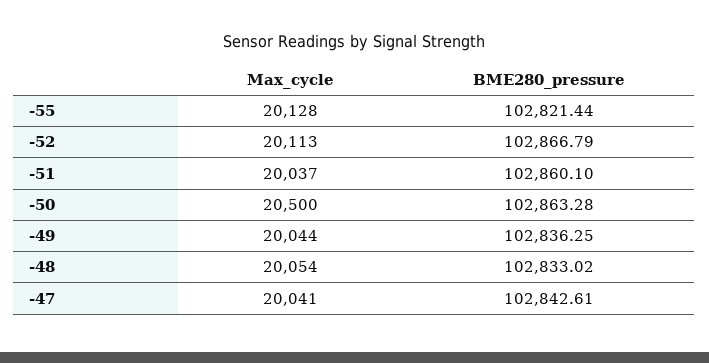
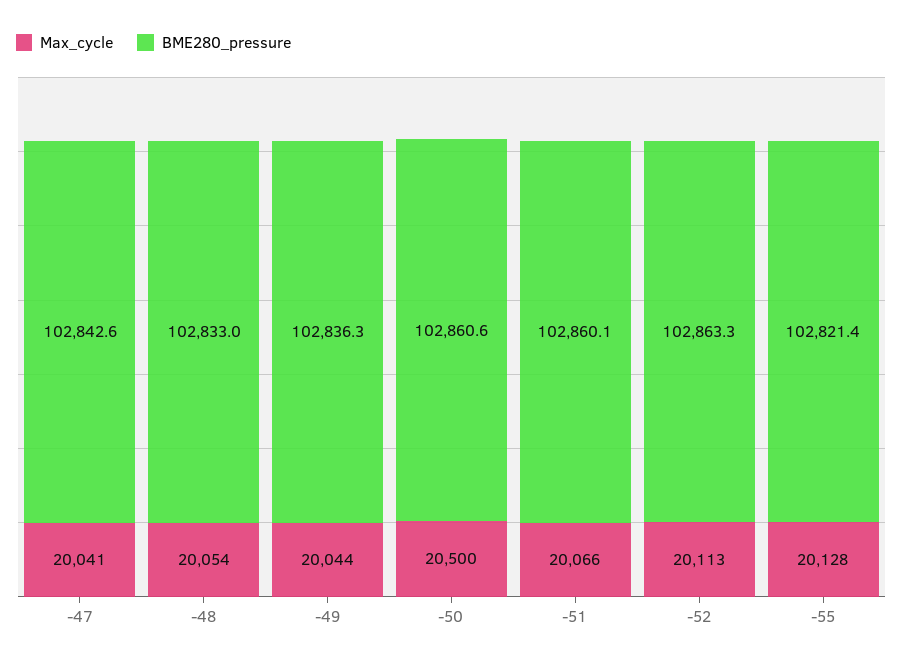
  {
    "Max_cycle": {
      "-55": 20128,
      "-52": 20113,
-     "-51": 20037,
+     "-51": 20066,
      "-50": 20500,
      "-49": 20044,
      "-48": 20054,
      "-47": 20041
    },
    "BME280_pressure": {
      "-55": 102821.44,
-     "-52": 102866.79,
+     "-52": 102863.3,
      "-51": 102860.1,
-     "-50": 102863.28,
+     "-50": 102860.6,
      "-49": 102836.25,
      "-48": 102833.02,
      "-47": 102842.61
    }
  }

